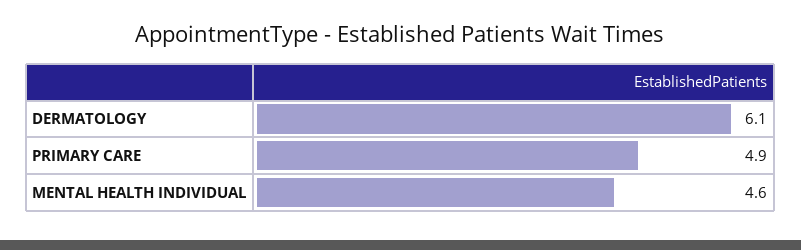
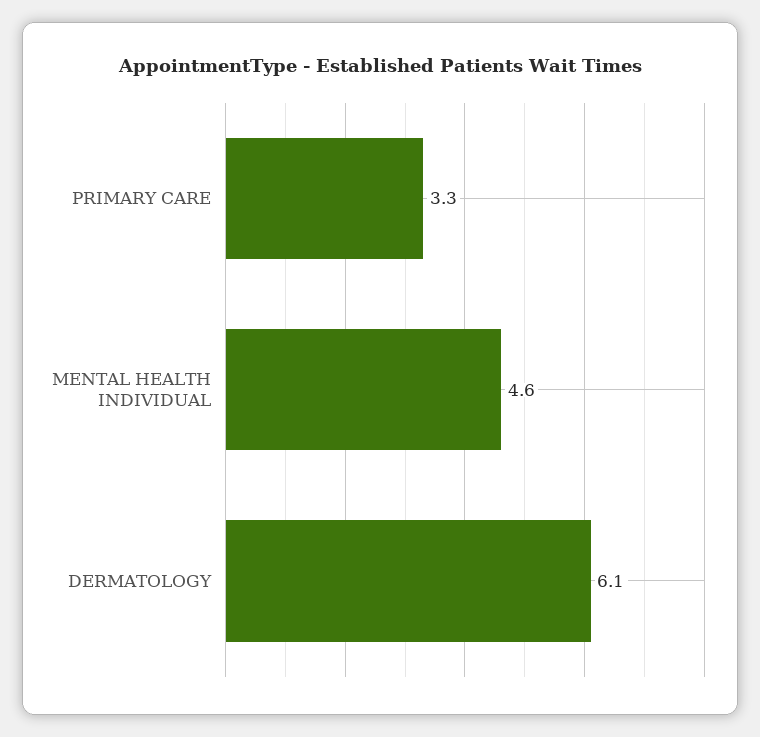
  {
    "DERMATOLOGY": 6.1,
-   "PRIMARY CARE": 4.9,
+   "PRIMARY CARE": 3.3,
    "MENTAL HEALTH INDIVIDUAL": 4.6
  }

